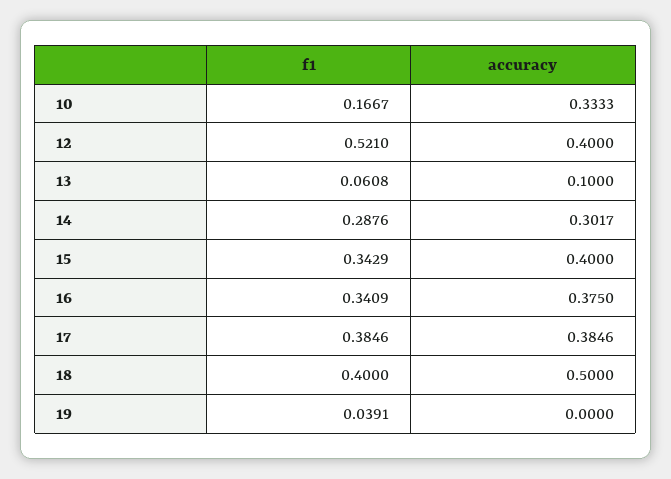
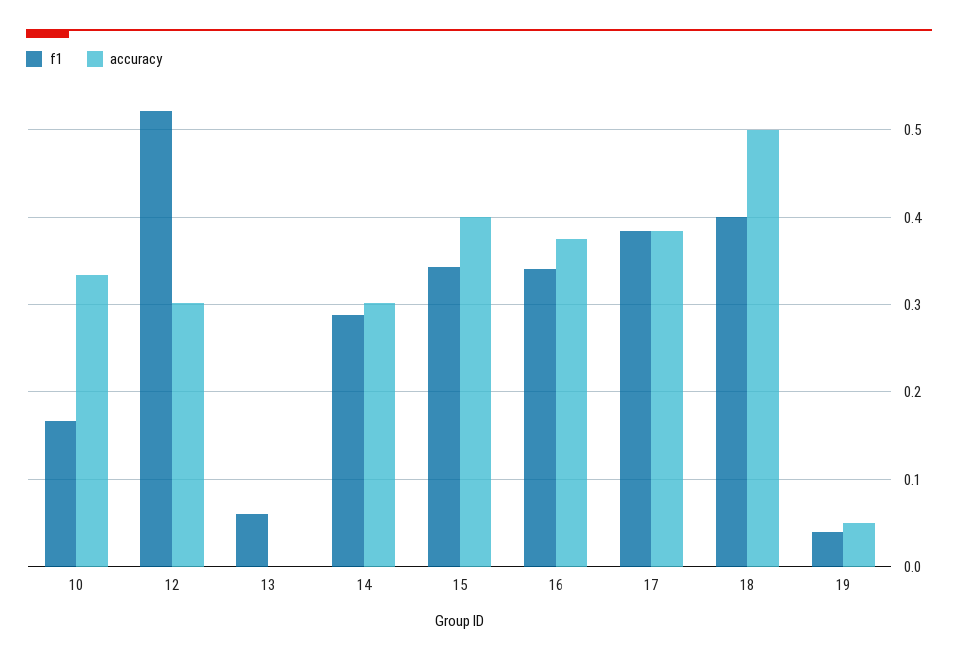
  {
    "f1": {
      "10": 0.1667,
      "12": 0.521,
      "13": 0.0608,
      "14": 0.2876,
      "15": 0.3429,
      "16": 0.3409,
      "17": 0.3846,
      "18": 0.4,
      "19": 0.0391
    },
    "accuracy": {
      "10": 0.3333,
-     "12": 0.4,
+     "12": 0.3,
-     "13": 0.1,
+     "13": 0,
      "14": 0.3017,
      "15": 0.4,
      "16": 0.375,
      "17": 0.3846,
      "18": 0.5,
-     "19": 0
+     "19": 0.05
    }
  }

